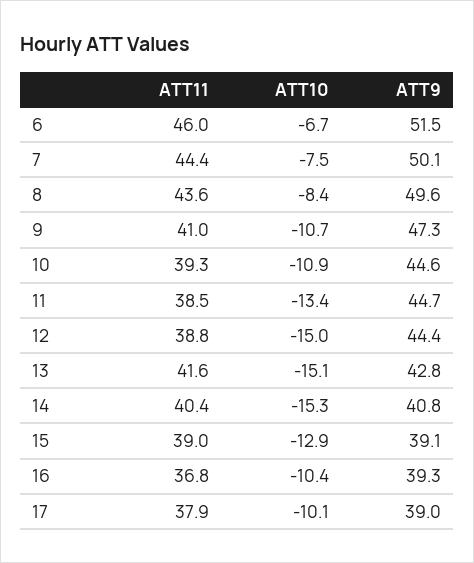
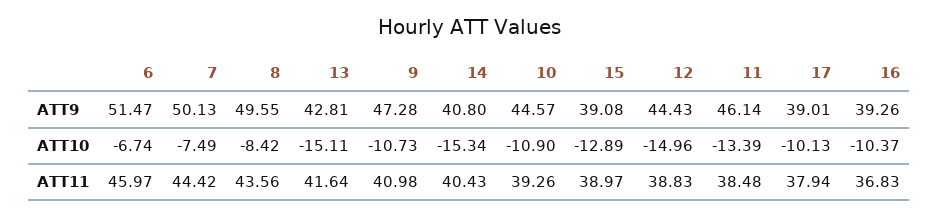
  {
    "ATT11": {
      "6": 45.97,
      "7": 44.42,
      "8": 43.56,
      "9": 40.98,
      "10": 39.26,
      "11": 38.48,
      "12": 38.83,
      "13": 41.64,
      "14": 40.43,
      "15": 38.97,
      "16": 36.83,
      "17": 37.94
    },
    "ATT10": {
      "6": -6.74,
      "7": -7.49,
      "8": -8.42,
      "9": -10.73,
      "10": -10.9,
      "11": -13.39,
      "12": -14.96,
      "13": -15.11,
      "14": -15.34,
      "15": -12.89,
      "16": -10.37,
      "17": -10.13
    },
    "ATT9": {
      "6": 51.47,
      "7": 50.13,
      "8": 49.55,
      "9": 47.28,
      "10": 44.57,
-     "11": 44.7,
+     "11": 46.14,
      "12": 44.43,
      "13": 42.81,
      "14": 40.8,
      "15": 39.08,
      "16": 39.26,
      "17": 39.01
    }
  }

